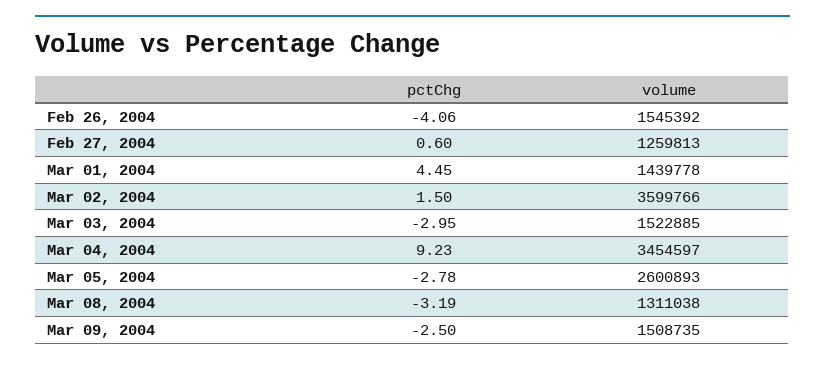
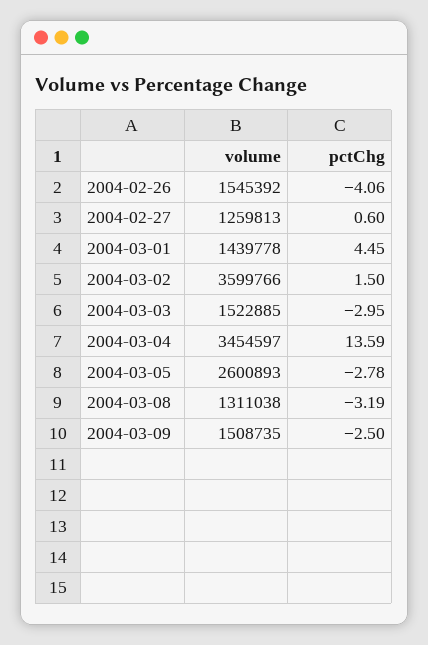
  {
    "pctChg": {
      "Feb 26, 2004": -4.06,
      "Feb 27, 2004": 0.6,
      "Mar 01, 2004": 4.45,
      "Mar 02, 2004": 1.5,
      "Mar 03, 2004": -2.95,
-     "Mar 04, 2004": 9.23,
+     "Mar 04, 2004": 13.59,
      "Mar 05, 2004": -2.78,
      "Mar 08, 2004": -3.19,
      "Mar 09, 2004": -2.5
    },
    "volume": {
      "Feb 26, 2004": 1545392,
      "Feb 27, 2004": 1259813,
      "Mar 01, 2004": 1439778,
      "Mar 02, 2004": 3599766,
      "Mar 03, 2004": 1522885,
      "Mar 04, 2004": 3454597,
      "Mar 05, 2004": 2600893,
      "Mar 08, 2004": 1311038,
      "Mar 09, 2004": 1508735
    }
  }

